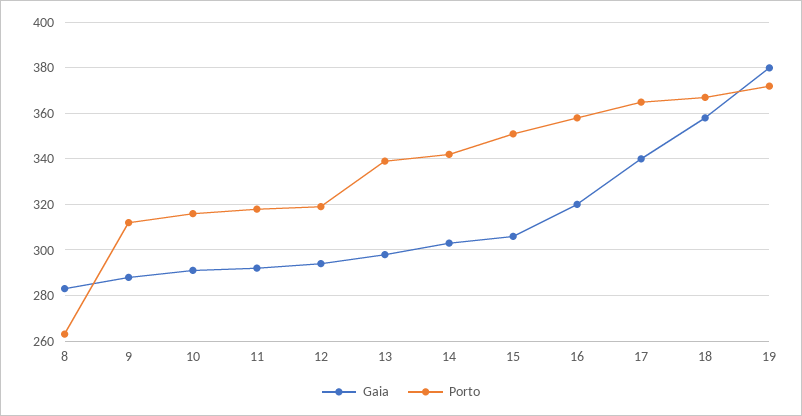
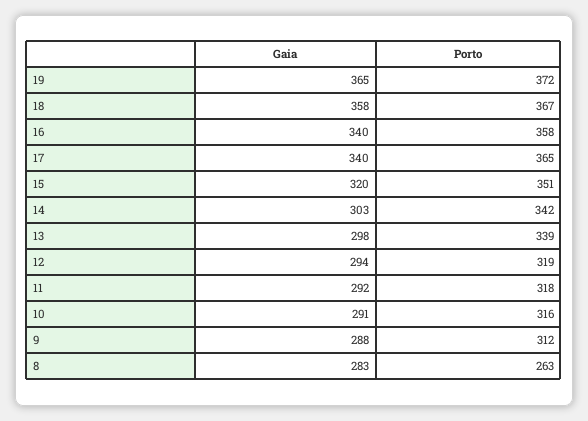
  {
    "Gaia": {
      "8": 283,
      "9": 288,
      "10": 291,
      "11": 292,
      "12": 294,
      "13": 298,
      "14": 303,
-     "15": 305,
+     "15": 320,
-     "16": 320,
+     "16": 340,
      "17": 340,
      "18": 358,
-     "19": 380
+     "19": 365
    },
    "Porto": {
      "8": 263,
      "9": 312,
      "10": 316,
      "11": 318,
      "12": 319,
      "13": 339,
      "14": 342,
      "15": 351,
      "16": 358,
      "17": 365,
      "18": 367,
      "19": 372
    }
  }

